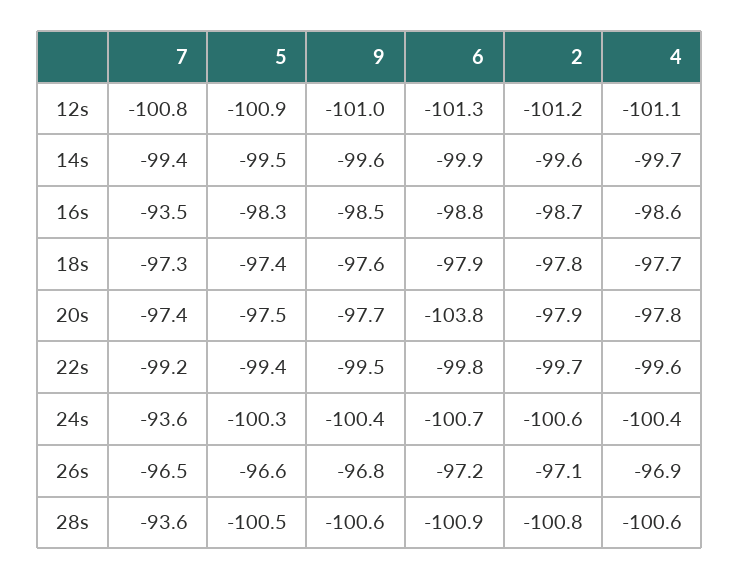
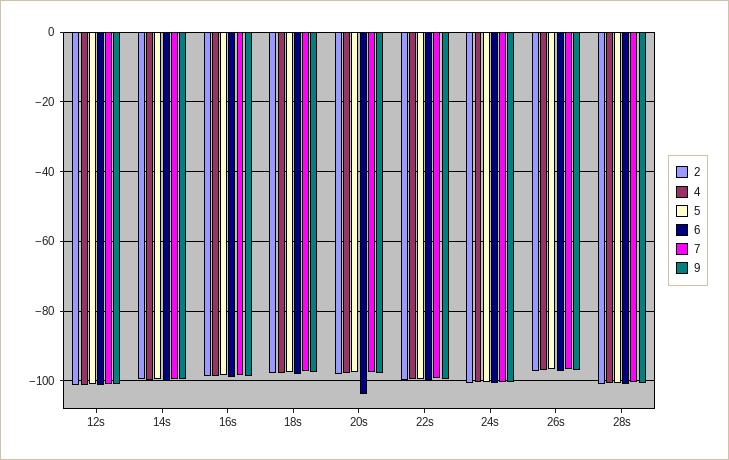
  {
    "7": {
      "12s": -100.8,
      "14s": -99.4,
-     "16s": -93.5,
+     "16s": -98,
      "18s": -97.3,
      "20s": -97.4,
      "22s": -99.2,
-     "24s": -93.6,
+     "24s": -100,
      "26s": -96.5,
-     "28s": -93.6
+     "28s": -100
    },
    "5": {
      "12s": -100.9,
      "14s": -99.5,
      "16s": -98.3,
      "18s": -97.4,
      "20s": -97.5,
      "22s": -99.4,
      "24s": -100.3,
      "26s": -96.6,
      "28s": -100.5
    },
    "9": {
      "12s": -101,
      "14s": -99.6,
      "16s": -98.5,
      "18s": -97.6,
      "20s": -97.7,
      "22s": -99.5,
      "24s": -100.4,
      "26s": -96.8,
      "28s": -100.6
    },
    "6": {
      "12s": -101.3,
      "14s": -99.9,
      "16s": -98.8,
      "18s": -97.9,
      "20s": -103.8,
      "22s": -99.8,
      "24s": -100.7,
      "26s": -97.2,
      "28s": -100.9
    },
    "2": {
      "12s": -101.2,
      "14s": -99.6,
      "16s": -98.7,
      "18s": -97.8,
      "20s": -97.9,
      "22s": -99.7,
      "24s": -100.6,
      "26s": -97.1,
      "28s": -100.8
    },
    "4": {
      "12s": -101.1,
      "14s": -99.7,
      "16s": -98.6,
      "18s": -97.7,
      "20s": -97.8,
      "22s": -99.6,
      "24s": -100.4,
      "26s": -96.9,
      "28s": -100.6
    }
  }

